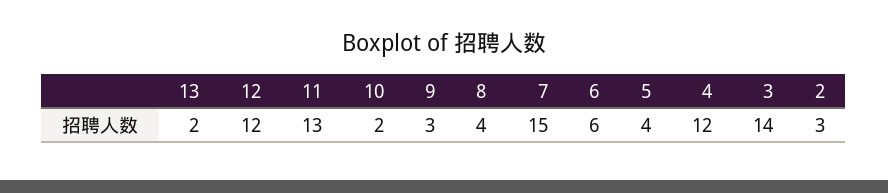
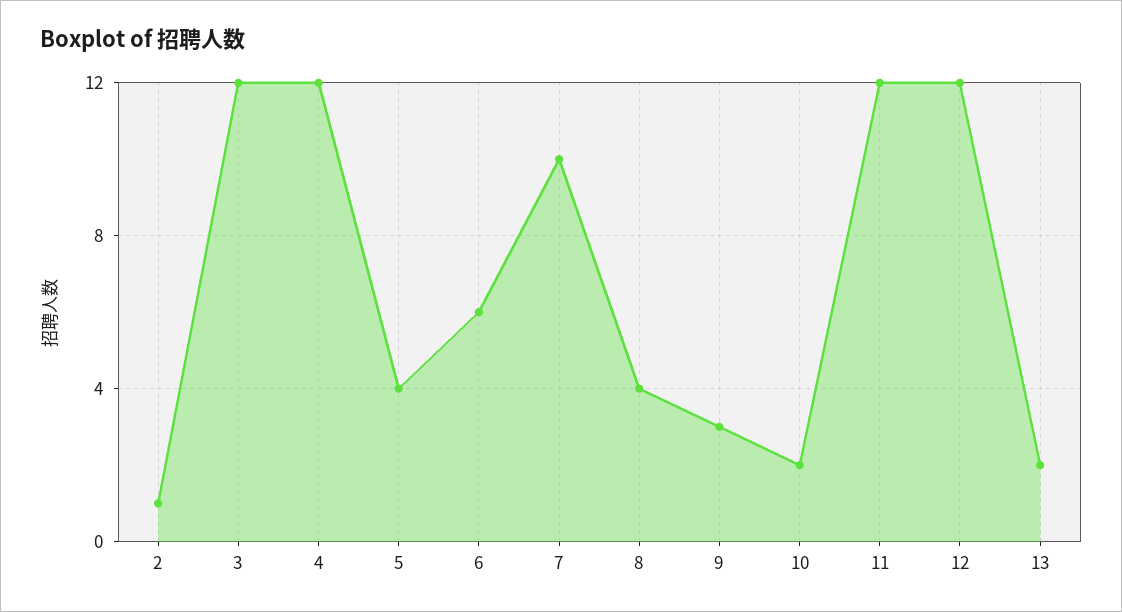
  {
    "13": 2,
    "12": 12,
-   "11": 13,
+   "11": 12,
    "10": 2,
    "9": 3,
    "8": 4,
-   "7": 15,
+   "7": 10,
    "6": 6,
    "5": 4,
    "4": 12,
-   "3": 14,
+   "3": 12,
-   "2": 3
+   "2": 1
  }

